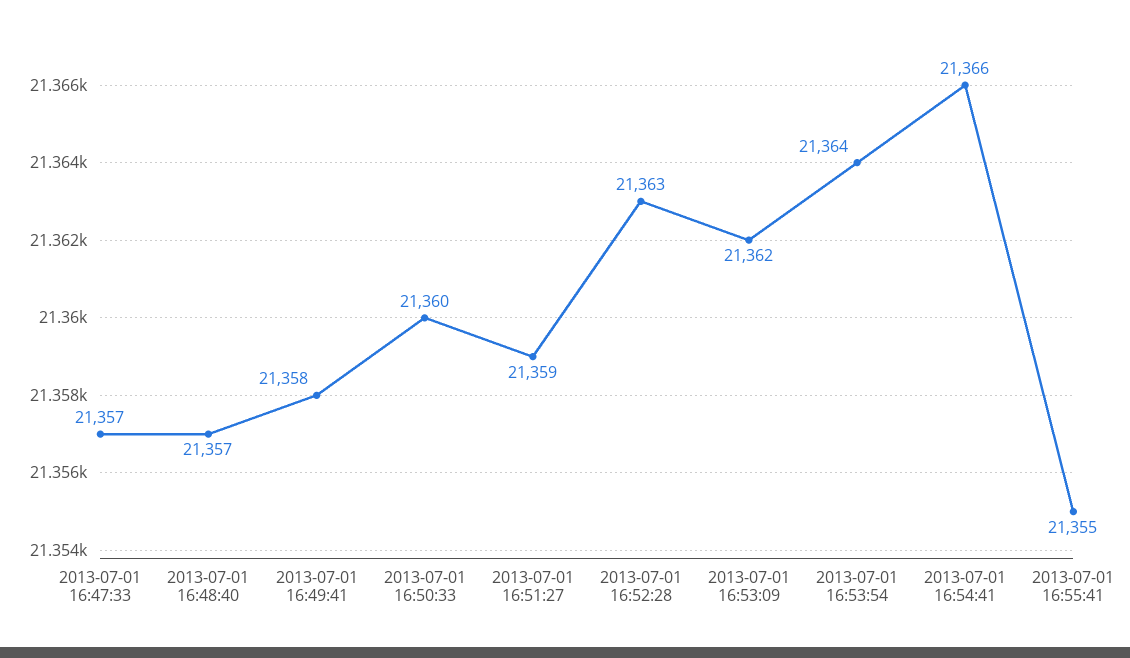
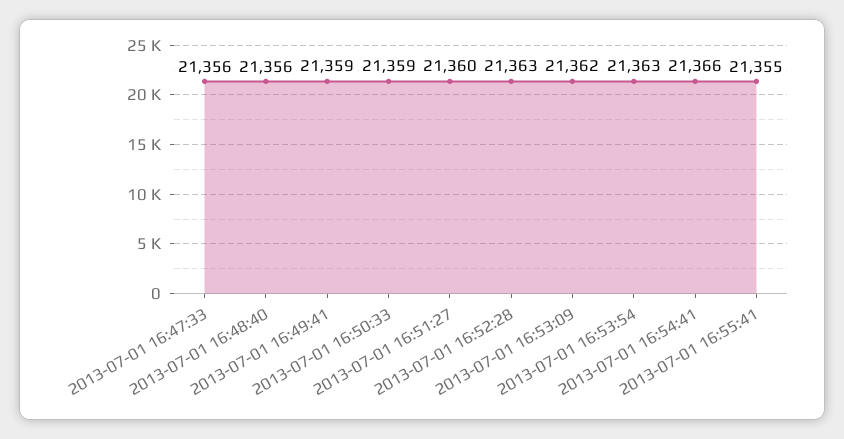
  {
-   "2013-07-01 16:47:33": 21357,
+   "2013-07-01 16:47:33": 21356,
-   "2013-07-01 16:48:40": 21357,
+   "2013-07-01 16:48:40": 21356,
-   "2013-07-01 16:49:41": 21358,
+   "2013-07-01 16:49:41": 21359,
-   "2013-07-01 16:50:33": 21360,
+   "2013-07-01 16:50:33": 21359,
-   "2013-07-01 16:51:27": 21359,
+   "2013-07-01 16:51:27": 21360,
    "2013-07-01 16:52:28": 21363,
    "2013-07-01 16:53:09": 21362,
-   "2013-07-01 16:53:54": 21364,
+   "2013-07-01 16:53:54": 21363,
    "2013-07-01 16:54:41": 21366,
    "2013-07-01 16:55:41": 21355
  }

